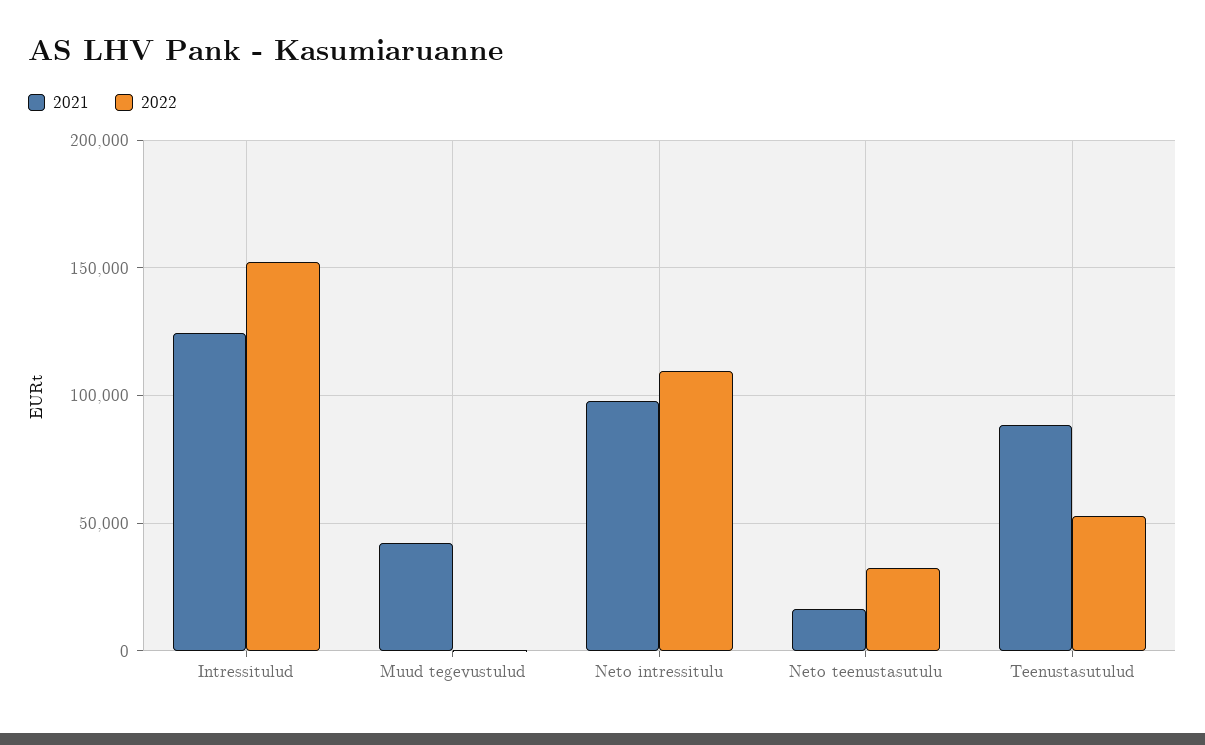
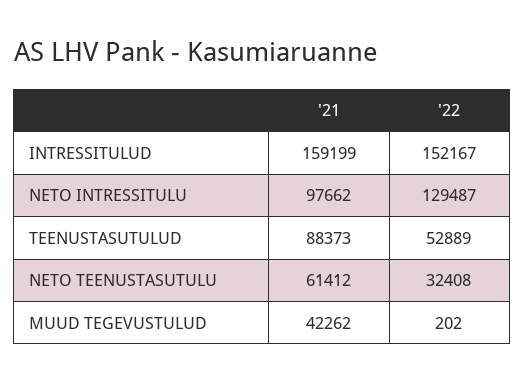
  {
    "2021": {
-     "Intressitulud": 125000,
+     "Intressitulud": 159199,
      "Muud tegevustulud": 42262,
      "Neto intressitulu": 97662,
-     "Neto teenustasutulu": 15000,
+     "Neto teenustasutulu": 61412,
      "Teenustasutulud": 88373
    },
    "2022": {
      "Intressitulud": 152167,
      "Muud tegevustulud": 202,
-     "Neto intressitulu": 110000,
+     "Neto intressitulu": 129487,
      "Neto teenustasutulu": 32408,
      "Teenustasutulud": 52889
    }
  }

